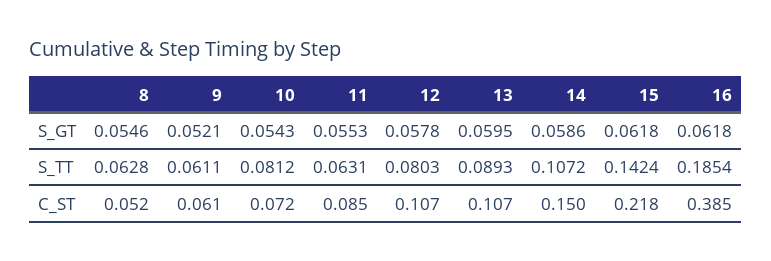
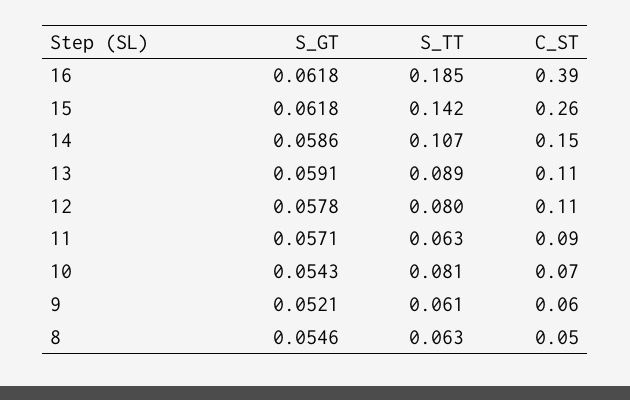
  {
    "8": {
      "S_GT": 0.0546,
      "S_TT": 0.0628,
      "C_ST": 0.052
    },
    "9": {
      "S_GT": 0.0521,
      "S_TT": 0.0611,
      "C_ST": 0.061
    },
    "10": {
      "S_GT": 0.0543,
      "S_TT": 0.0812,
      "C_ST": 0.072
    },
    "11": {
-     "S_GT": 0.0553,
+     "S_GT": 0.0571,
      "S_TT": 0.0631,
      "C_ST": 0.085
    },
    "12": {
      "S_GT": 0.0578,
      "S_TT": 0.0803,
      "C_ST": 0.107
    },
    "13": {
-     "S_GT": 0.0595,
+     "S_GT": 0.0591,
      "S_TT": 0.0893,
      "C_ST": 0.107
    },
    "14": {
      "S_GT": 0.0586,
      "S_TT": 0.1072,
      "C_ST": 0.15
    },
    "15": {
      "S_GT": 0.0618,
      "S_TT": 0.1424,
-     "C_ST": 0.218
+     "C_ST": 0.26
    },
    "16": {
      "S_GT": 0.0618,
      "S_TT": 0.1854,
      "C_ST": 0.385
    }
  }

